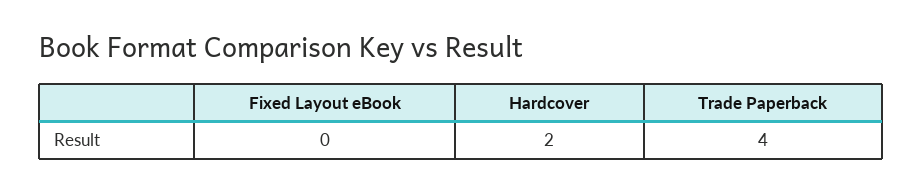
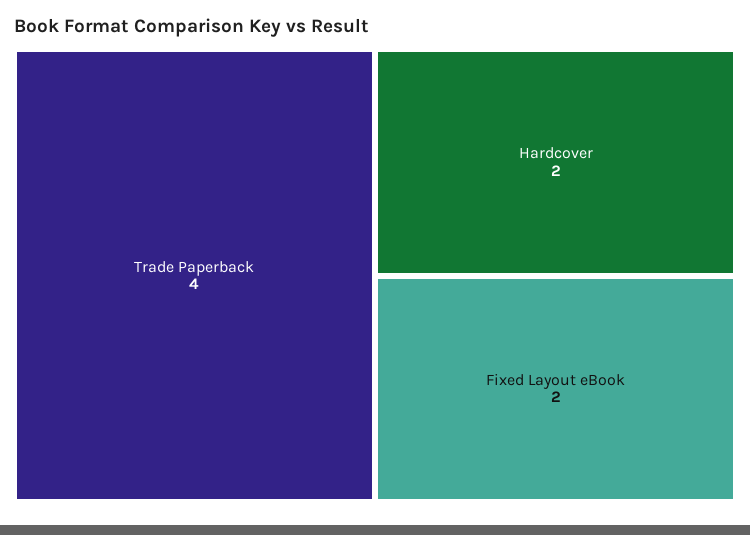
  {
-   "Fixed Layout eBook": 0,
+   "Fixed Layout eBook": 2,
    "Hardcover": 2,
    "Trade Paperback": 4
  }

